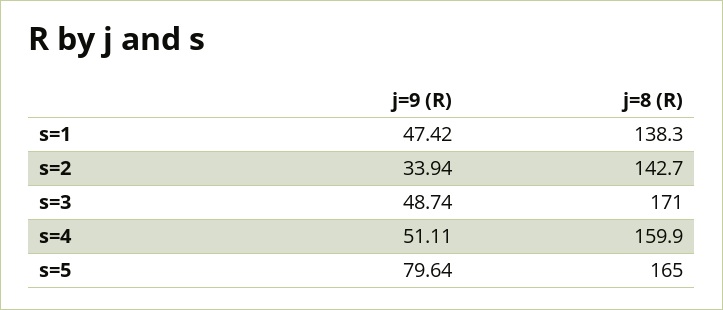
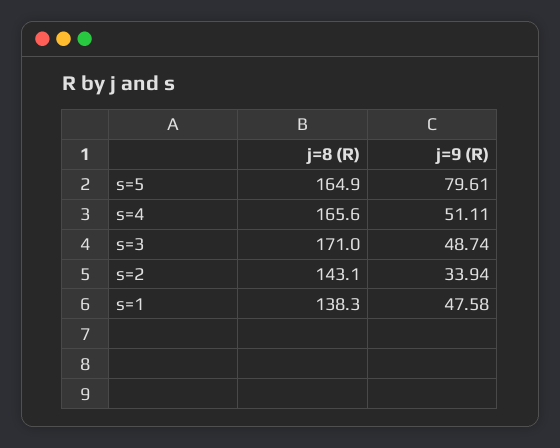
  {
    "j=9 (R)": {
-     "s=1": 47.42,
+     "s=1": 47.58,
      "s=2": 33.94,
      "s=3": 48.74,
      "s=4": 51.11,
-     "s=5": 79.64
+     "s=5": 79.61
    },
    "j=8 (R)": {
      "s=1": 138.3,
-     "s=2": 142.7,
+     "s=2": 143.1,
      "s=3": 171,
-     "s=4": 159.9,
+     "s=4": 165.6,
-     "s=5": 165
+     "s=5": 164.9
    }
  }

